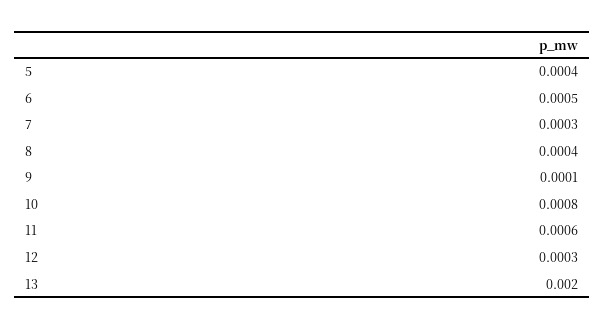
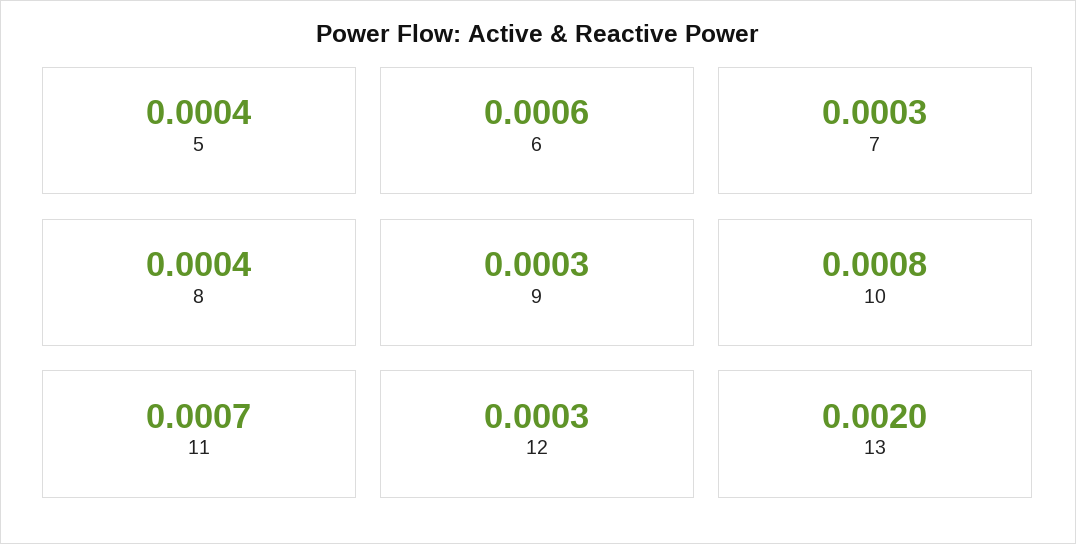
  {
    "5": 0.0004,
-   "6": 0.0005,
+   "6": 0.0006,
    "7": 0.0003,
    "8": 0.0004,
-   "9": 0.0001,
+   "9": 0.0003,
    "10": 0.0008,
-   "11": 0.0006,
+   "11": 0.0007,
    "12": 0.0003,
    "13": 0.002
  }

